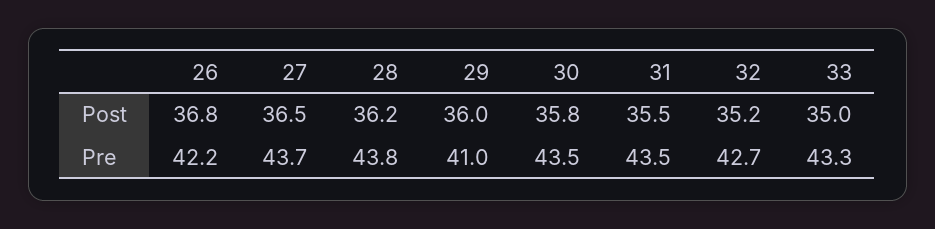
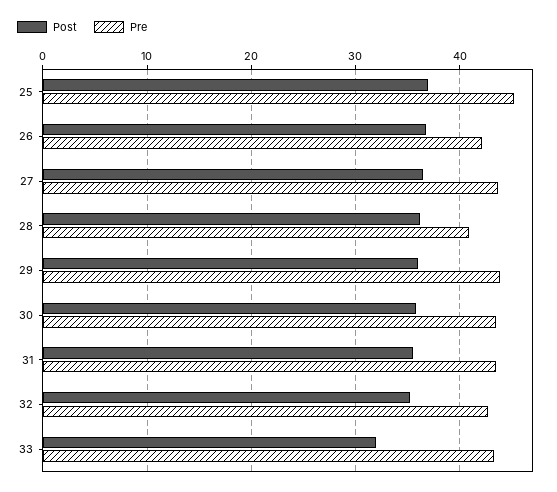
  {
    "Post": {
      "26": 36.8,
      "27": 36.5,
      "28": 36.2,
      "29": 36,
      "30": 35.8,
      "31": 35.5,
      "32": 35.2,
-     "33": 35
+     "33": 32,
+     "25": 37
    },
    "Pre": {
      "26": 42.2,
      "27": 43.7,
-     "28": 43.8,
+     "28": 41,
-     "29": 41,
+     "29": 44,
      "30": 43.5,
      "31": 43.5,
      "32": 42.7,
-     "33": 43.3
+     "33": 43.3,
+     "25": 45
    }
  }

